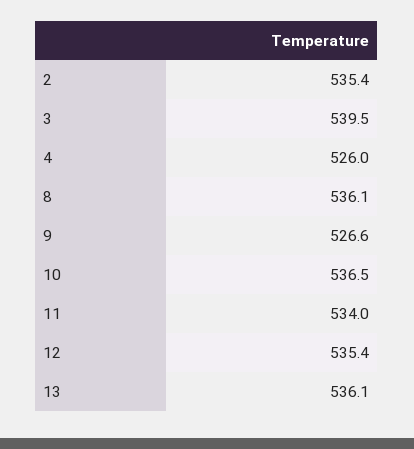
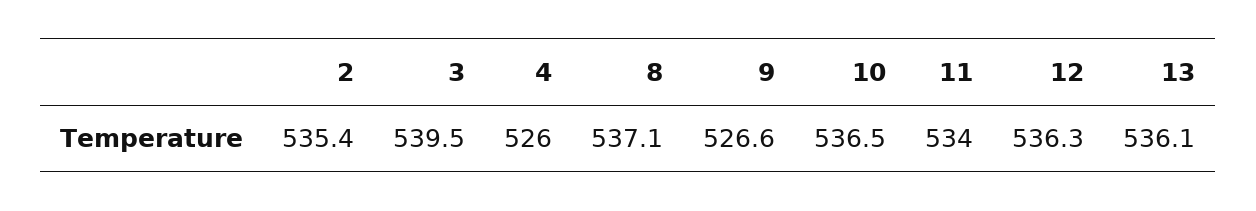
  {
    "2": 535.4,
    "3": 539.5,
    "4": 526,
-   "8": 536.1,
+   "8": 537.1,
    "9": 526.6,
    "10": 536.5,
    "11": 534,
-   "12": 535.4,
+   "12": 536.3,
    "13": 536.1
  }

